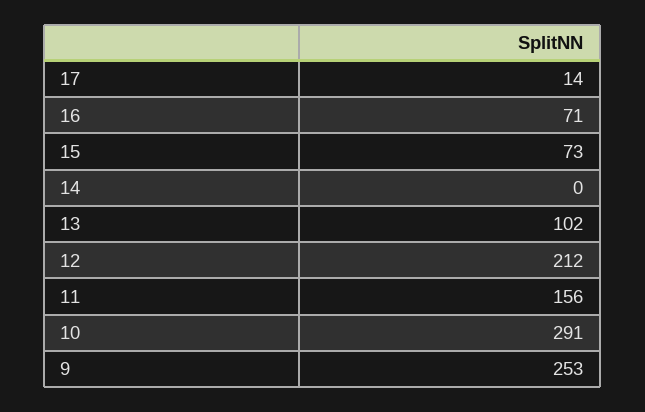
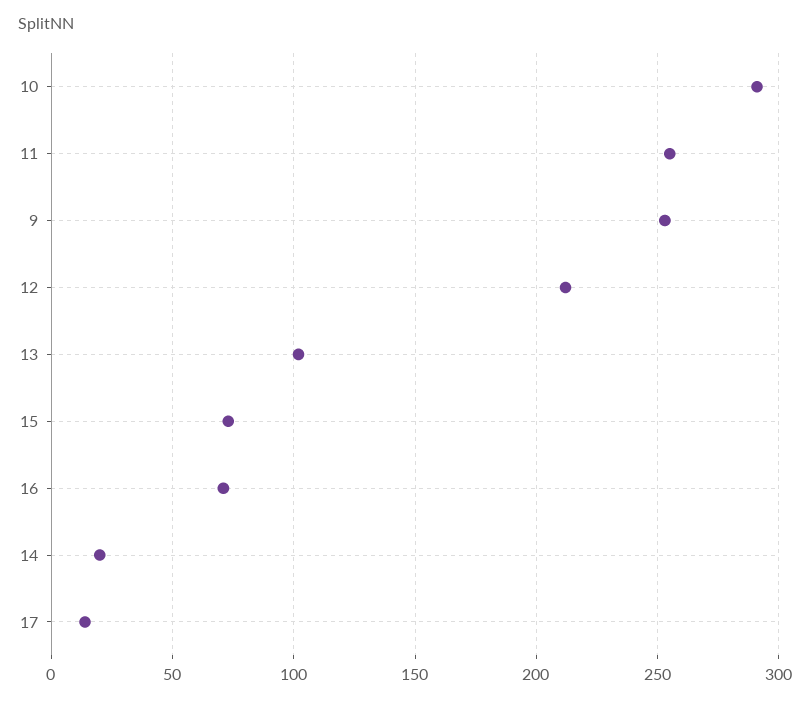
  {
    "17": 14,
    "16": 71,
    "15": 73,
-   "14": 0,
+   "14": 20,
    "13": 102,
    "12": 212,
-   "11": 156,
+   "11": 255,
    "10": 291,
    "9": 253
  }

